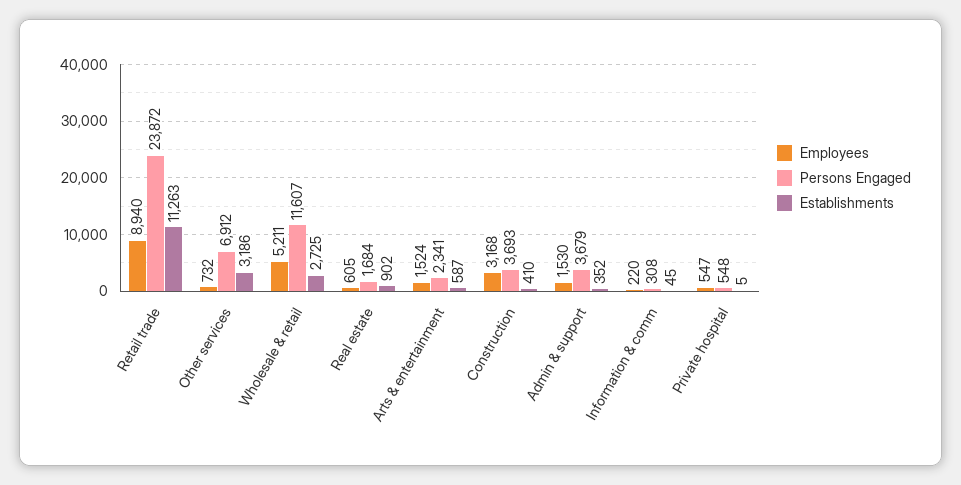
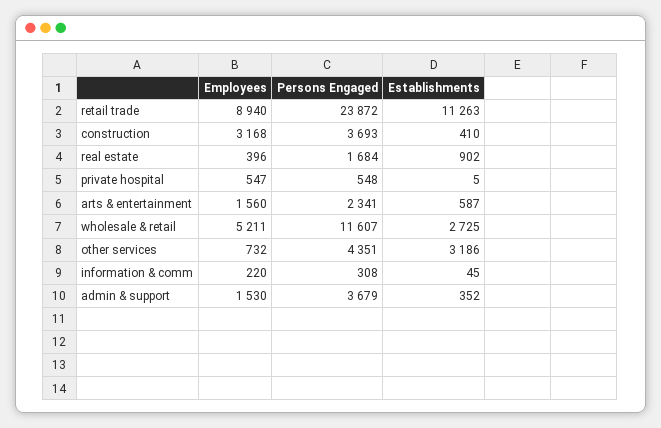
  {
    "Employees": {
      "Retail trade": 8940,
      "Other services": 732,
      "Wholesale & retail": 5211,
-     "Real estate": 605,
+     "Real estate": 396,
-     "Arts & entertainment": 1524,
+     "Arts & entertainment": 1560,
      "Construction": 3168,
      "Admin & support": 1530,
      "Information & comm": 220,
      "Private hospital": 547
    },
    "Persons Engaged": {
      "Retail trade": 23872,
-     "Other services": 6912,
+     "Other services": 4351,
      "Wholesale & retail": 11607,
      "Real estate": 1684,
      "Arts & entertainment": 2341,
      "Construction": 3693,
      "Admin & support": 3679,
      "Information & comm": 308,
      "Private hospital": 548
    },
    "Establishments": {
      "Retail trade": 11263,
      "Other services": 3186,
      "Wholesale & retail": 2725,
      "Real estate": 902,
      "Arts & entertainment": 587,
      "Construction": 410,
      "Admin & support": 352,
      "Information & comm": 45,
      "Private hospital": 5
    }
  }

